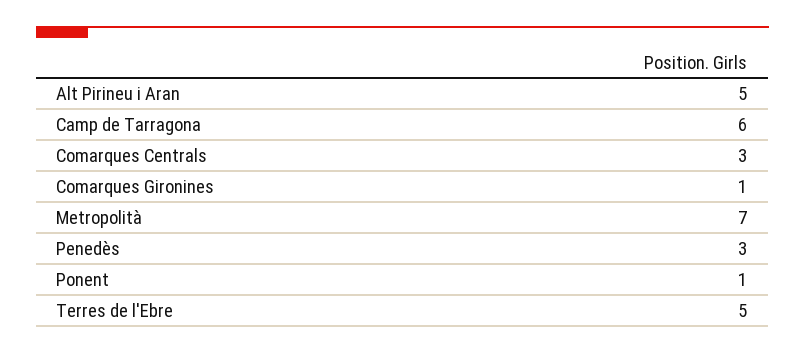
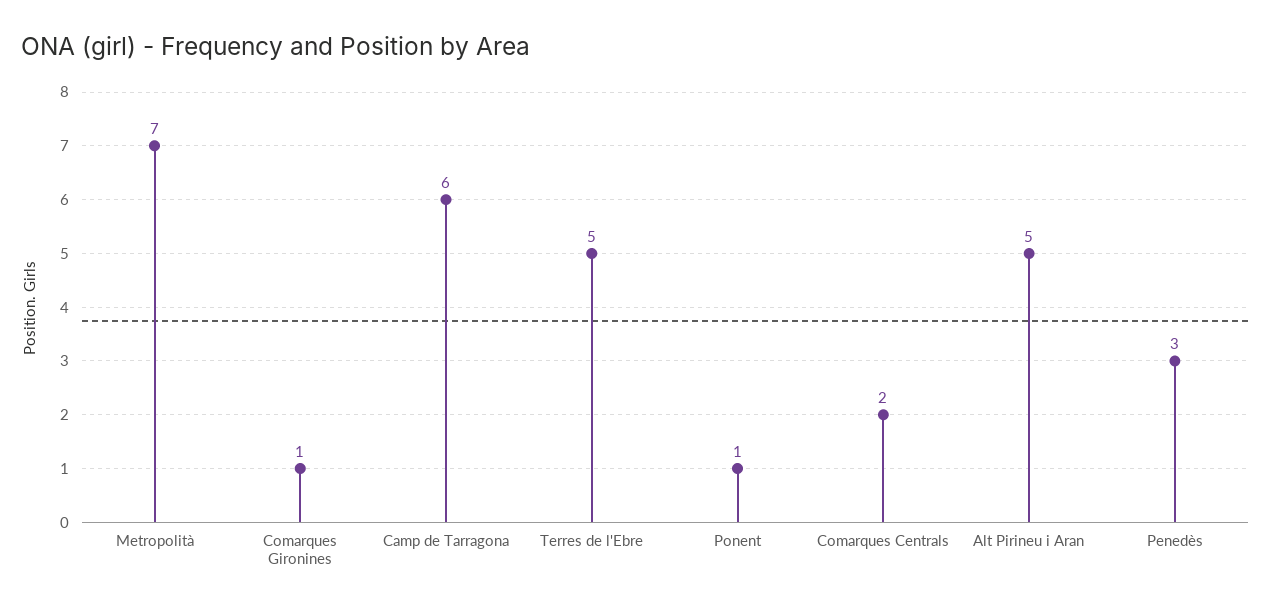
  {
    "Alt Pirineu i Aran": 5,
    "Camp de Tarragona": 6,
-   "Comarques Centrals": 3,
+   "Comarques Centrals": 2,
    "Comarques Gironines": 1,
    "Metropolità": 7,
    "Penedès": 3,
    "Ponent": 1,
    "Terres de l'Ebre": 5
  }

